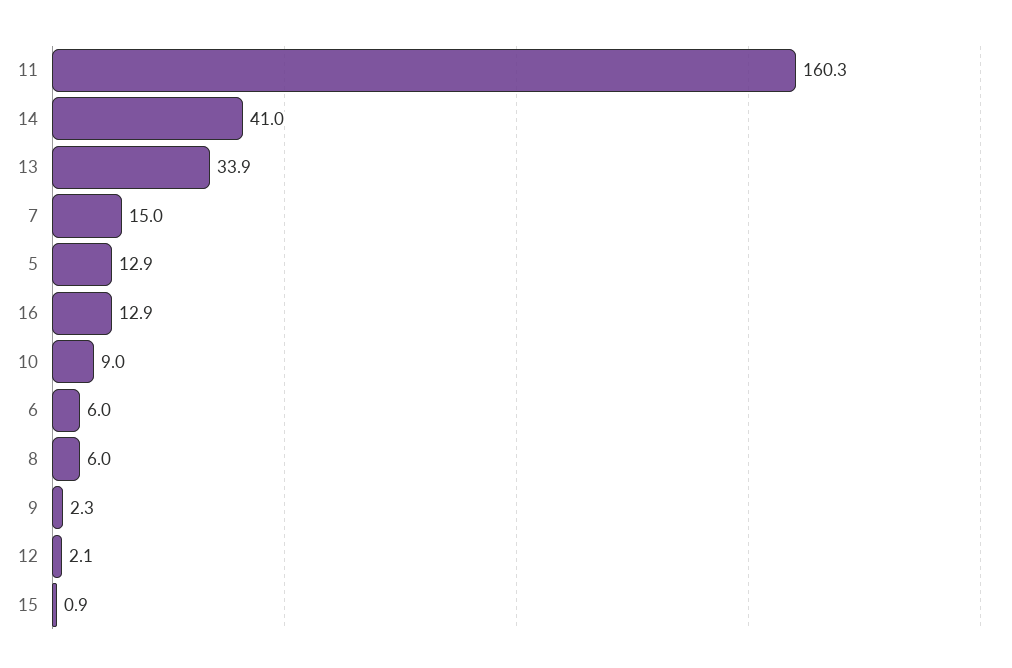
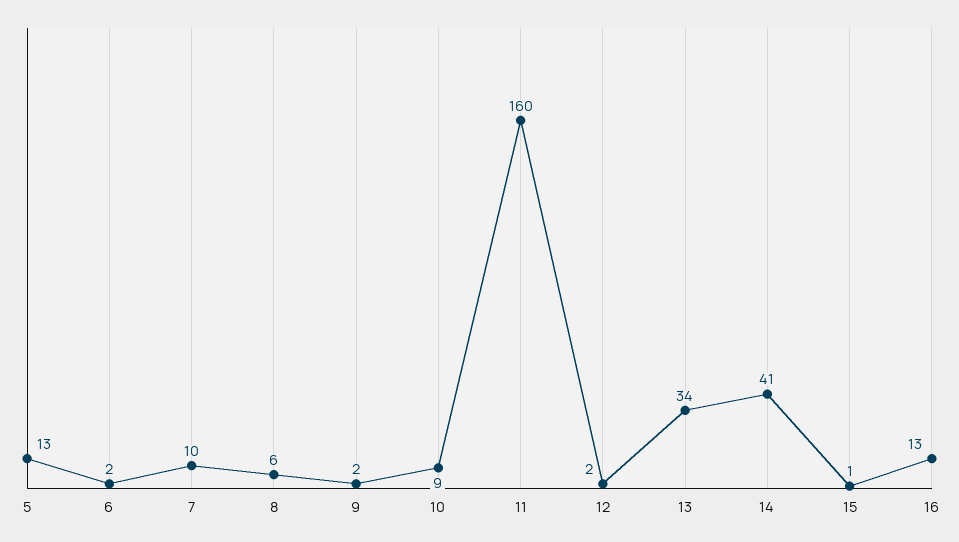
  {
    "11": 160.3,
    "14": 41,
    "13": 33.9,
-   "7": 15,
+   "7": 10,
    "5": 12.9,
    "16": 12.9,
    "10": 9,
-   "6": 6,
+   "6": 2,
    "8": 6,
    "9": 2.3,
    "12": 2.1,
    "15": 0.9
  }

